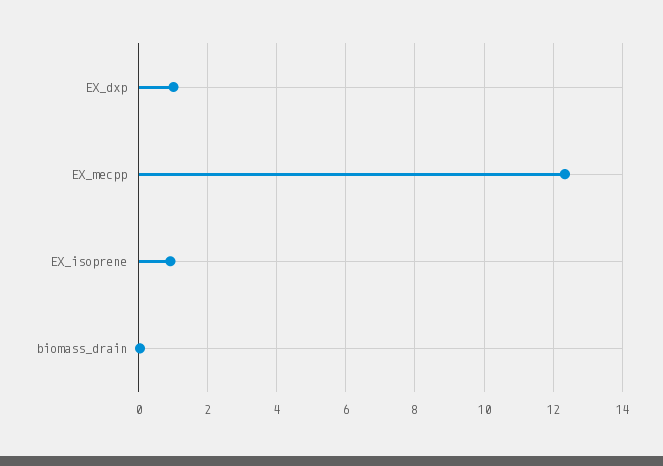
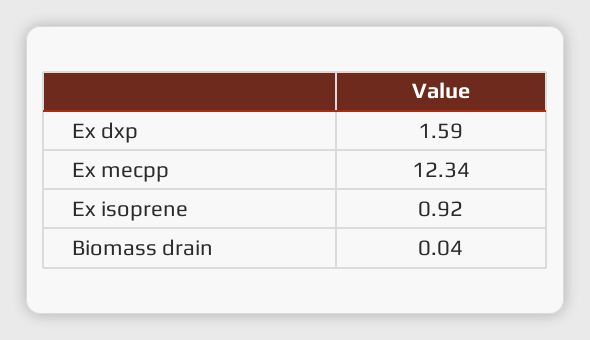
  {
-   "EX_dxp": 1,
+   "EX_dxp": 1.59,
    "EX_mecpp": 12.34,
    "EX_isoprene": 0.92,
    "biomass_drain": 0.04
  }

